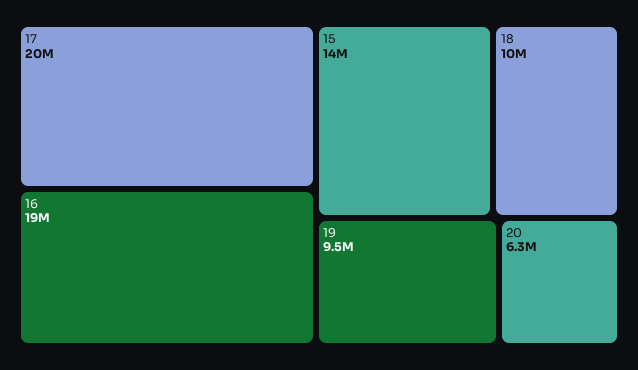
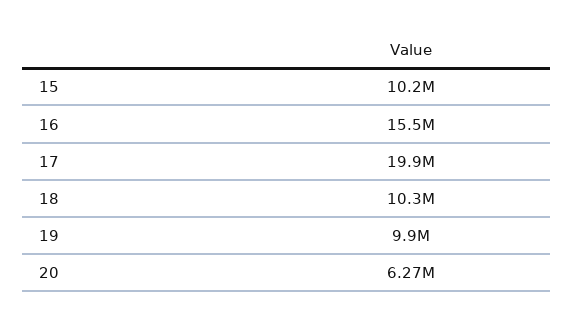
  {
    "17": 19900000,
-   "16": 19000000,
+   "16": 15500000,
-   "15": 14000000,
+   "15": 10200000,
    "18": 10300000,
-   "19": 9500000,
+   "19": 9900000,
    "20": 6270000
  }

